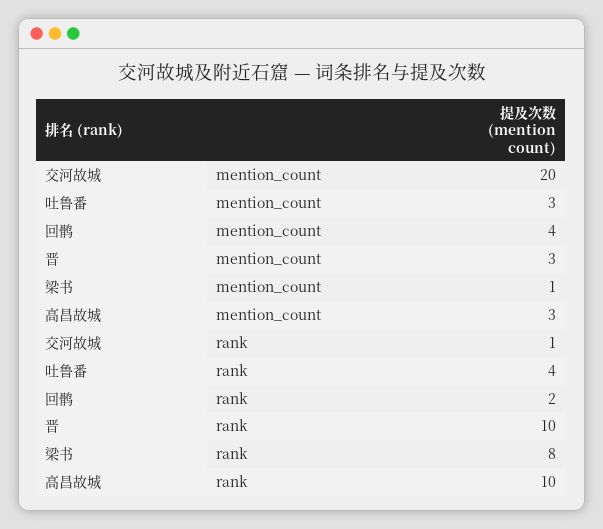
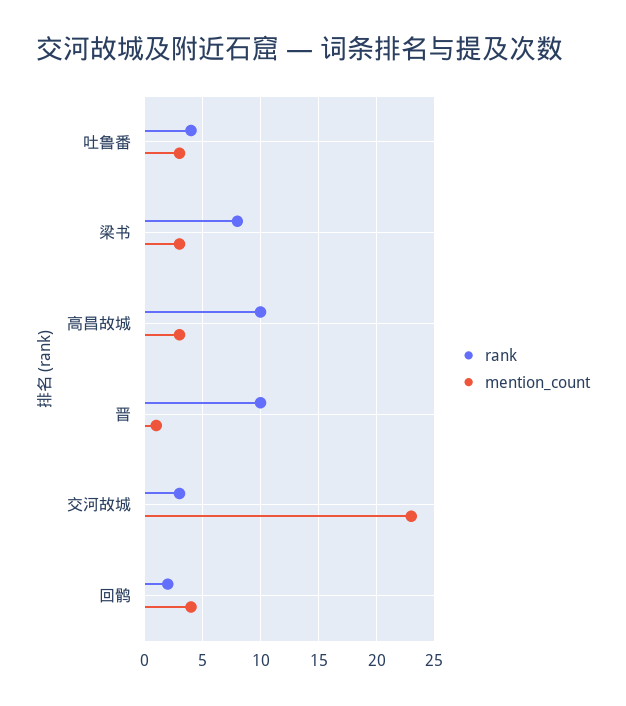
  {
    "mention_count": {
-     "交河故城": 20,
+     "交河故城": 23,
      "吐鲁番": 3,
      "回鹘": 4,
-     "晋": 3,
+     "晋": 1,
-     "梁书": 1,
+     "梁书": 3,
      "高昌故城": 3
    },
    "rank": {
-     "交河故城": 1,
+     "交河故城": 3,
      "吐鲁番": 4,
      "回鹘": 2,
      "晋": 10,
      "梁书": 8,
      "高昌故城": 10
    }
  }

